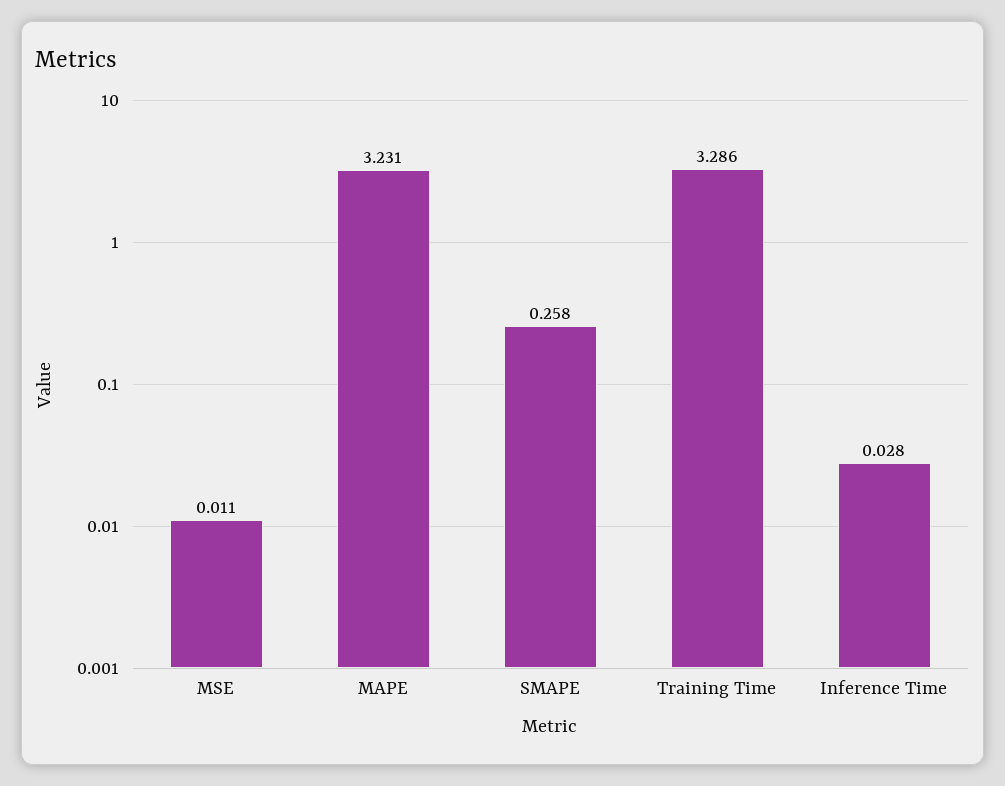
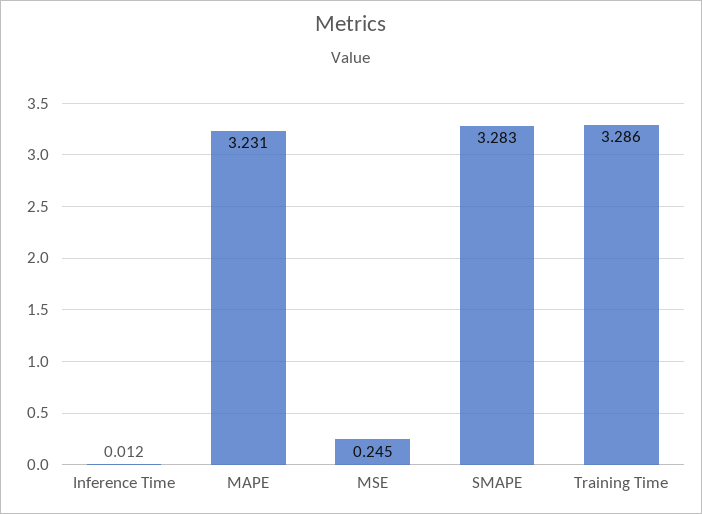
  {
-   "MSE": 0.011,
+   "MSE": 0.245,
    "MAPE": 3.231,
-   "SMAPE": 0.258,
+   "SMAPE": 3.283,
    "Training Time": 3.286,
-   "Inference Time": 0.028
+   "Inference Time": 0.012
  }

